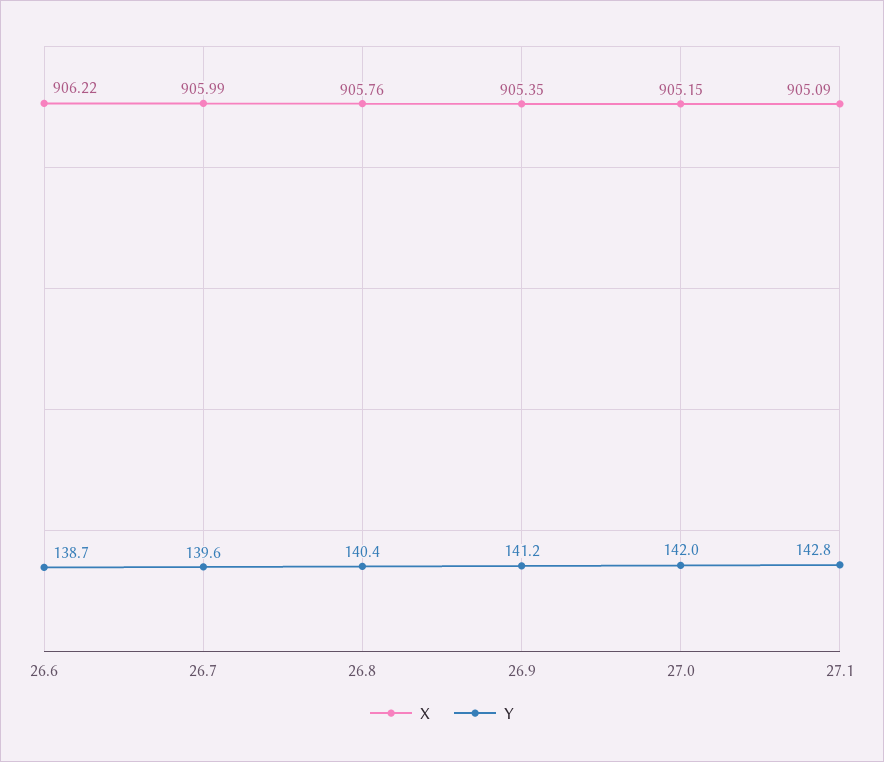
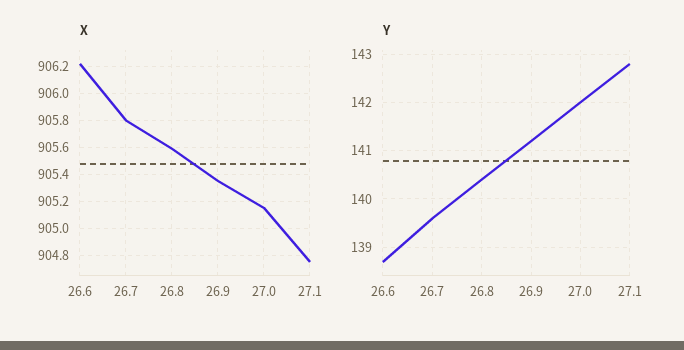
  {
    "X": {
      "26.6": 906.22,
-     "26.7": 905.99,
+     "26.7": 905.8,
-     "26.8": 905.76,
+     "26.8": 905.6,
      "26.9": 905.35,
      "27.0": 905.15,
-     "27.1": 905.09
+     "27.1": 904.75
    },
    "Y": {
      "26.6": 138.7,
      "26.7": 139.6,
      "26.8": 140.4,
      "26.9": 141.2,
      "27.0": 142,
      "27.1": 142.8
    }
  }

